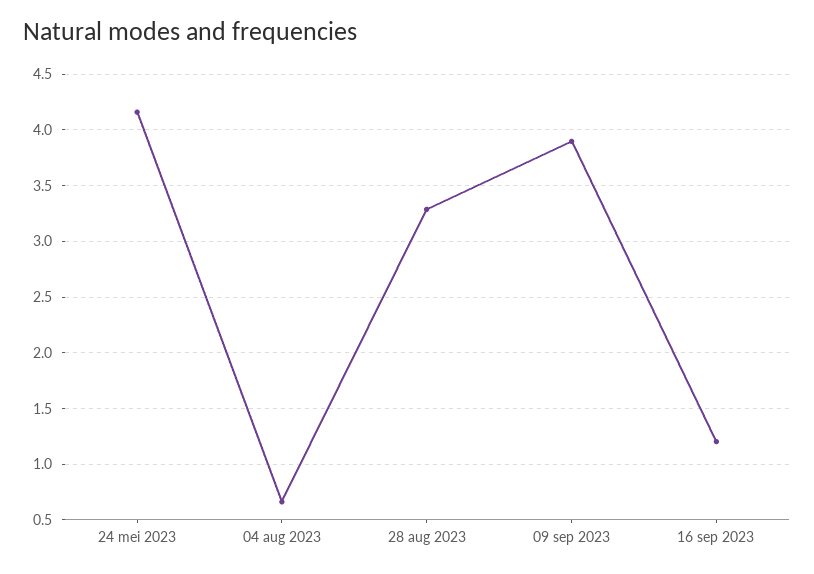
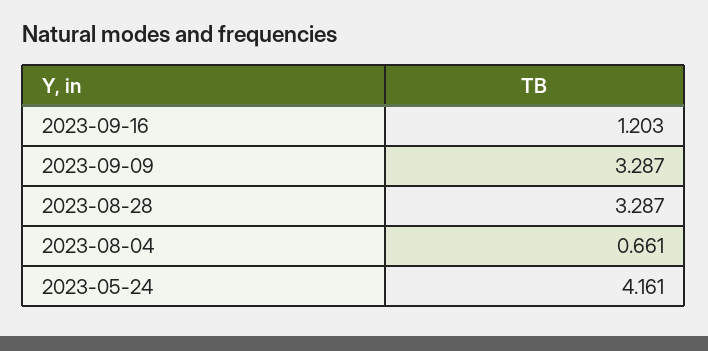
  {
    "24 mei 2023": 4.161,
    "04 aug 2023": 0.661,
    "28 aug 2023": 3.287,
-   "09 sep 2023": 3.9,
+   "09 sep 2023": 3.287,
    "16 sep 2023": 1.203
  }

